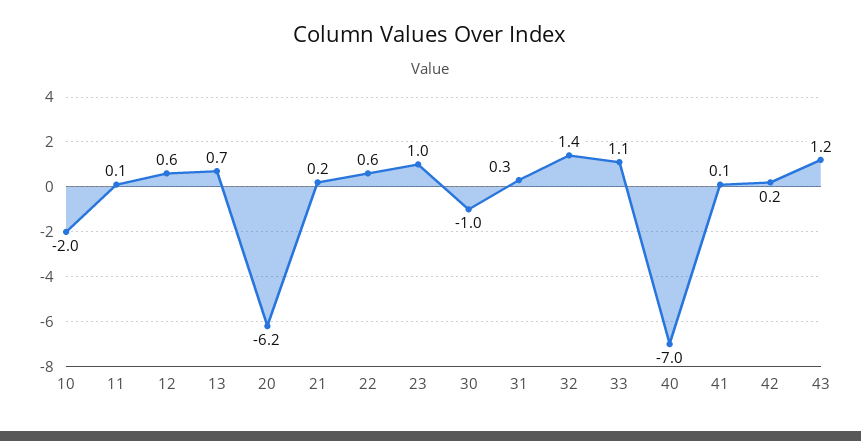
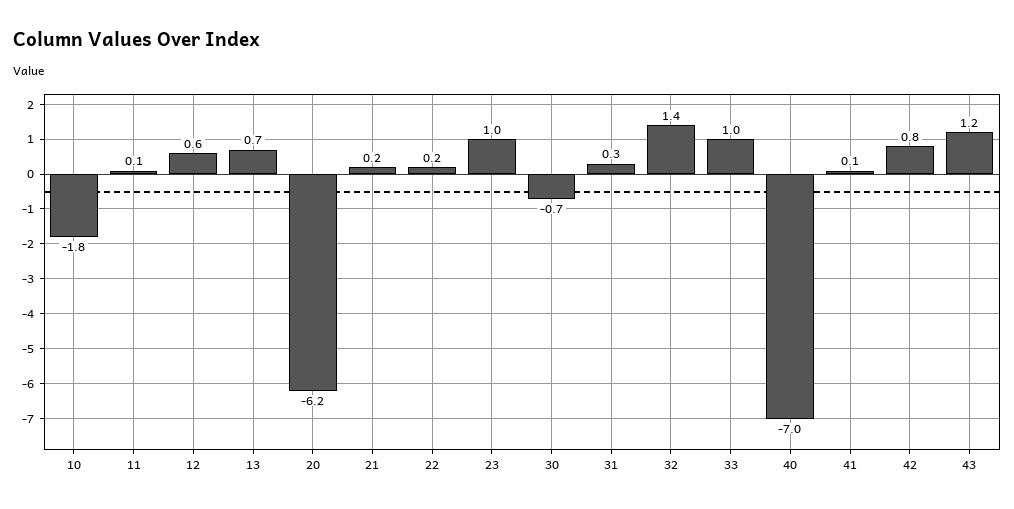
  {
-   "10": -2,
+   "10": -1.8,
    "11": 0.1,
    "12": 0.6,
    "13": 0.7,
    "20": -6.2,
    "21": 0.2,
-   "22": 0.6,
+   "22": 0.2,
    "23": 1,
-   "30": -1,
+   "30": -0.7,
    "31": 0.3,
    "32": 1.4,
-   "33": 1.1,
+   "33": 1,
    "40": -7,
    "41": 0.1,
-   "42": 0.2,
+   "42": 0.8,
    "43": 1.2
  }

